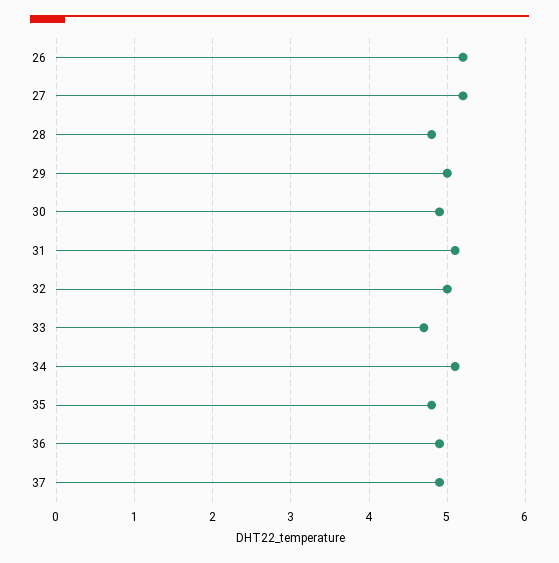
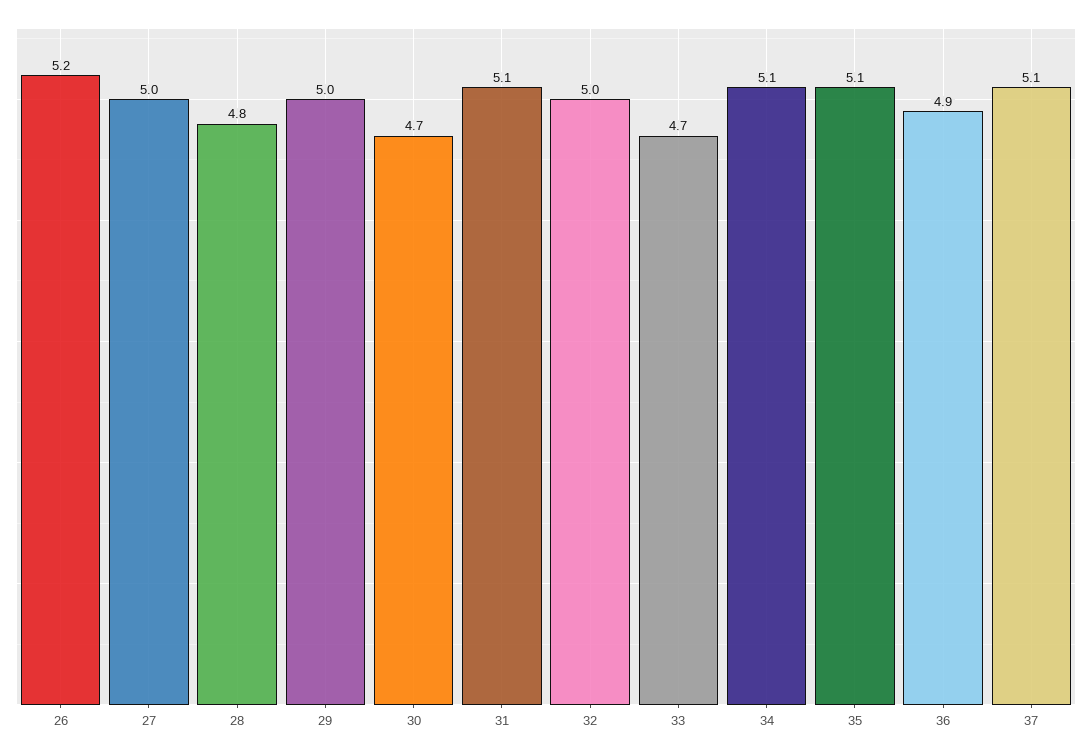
  {
    "26": 5.2,
-   "27": 5.2,
+   "27": 5,
    "28": 4.8,
    "29": 5,
-   "30": 4.9,
+   "30": 4.7,
    "31": 5.1,
    "32": 5,
    "33": 4.7,
    "34": 5.1,
-   "35": 4.8,
+   "35": 5.1,
    "36": 4.9,
-   "37": 4.9
+   "37": 5.1
  }

